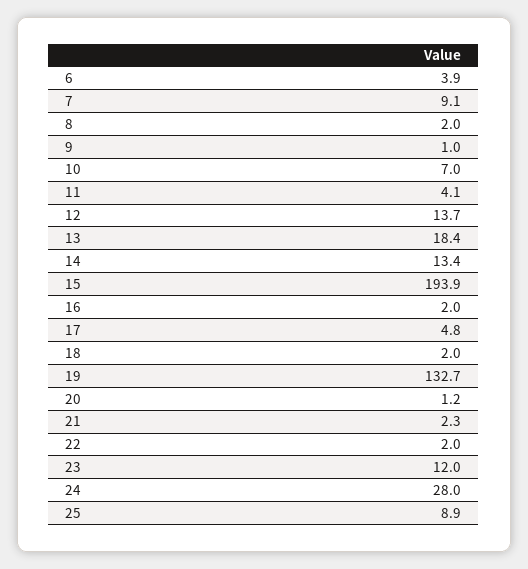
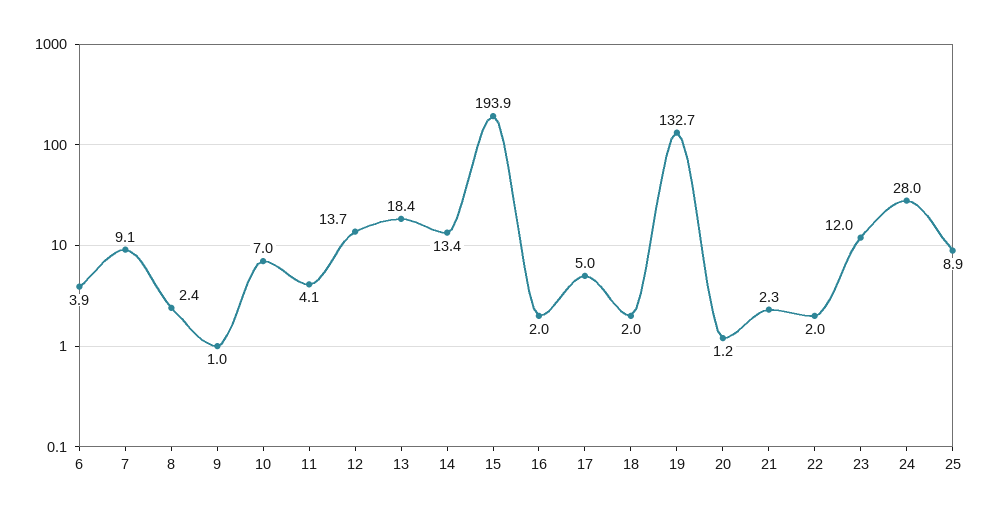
  {
    "6": 3.9,
    "7": 9.1,
-   "8": 2,
+   "8": 2.4,
    "9": 1,
    "10": 7,
    "11": 4.1,
    "12": 13.7,
    "13": 18.4,
    "14": 13.4,
    "15": 193.9,
    "16": 2,
-   "17": 4.8,
+   "17": 5,
    "18": 2,
    "19": 132.7,
    "20": 1.2,
    "21": 2.3,
    "22": 2,
    "23": 12,
    "24": 28,
    "25": 8.9
  }

